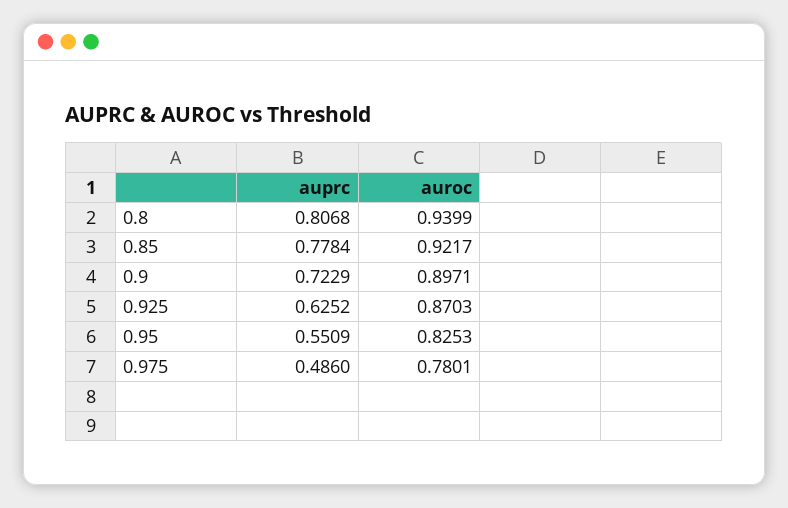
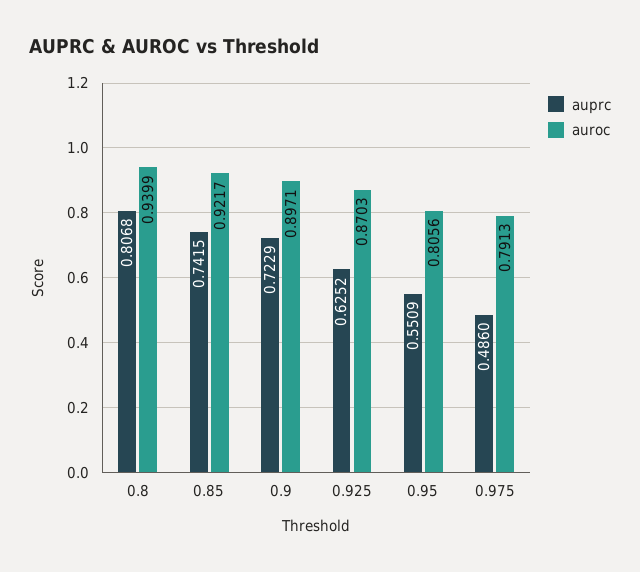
  {
    "auprc": {
      "0.8": 0.8068,
-     "0.85": 0.7784,
+     "0.85": 0.7415,
      "0.9": 0.7229,
      "0.925": 0.6252,
      "0.95": 0.5509,
      "0.975": 0.486
    },
    "auroc": {
      "0.8": 0.9399,
      "0.85": 0.9217,
      "0.9": 0.8971,
      "0.925": 0.8703,
-     "0.95": 0.8253,
+     "0.95": 0.8056,
-     "0.975": 0.7801
+     "0.975": 0.7913
    }
  }

